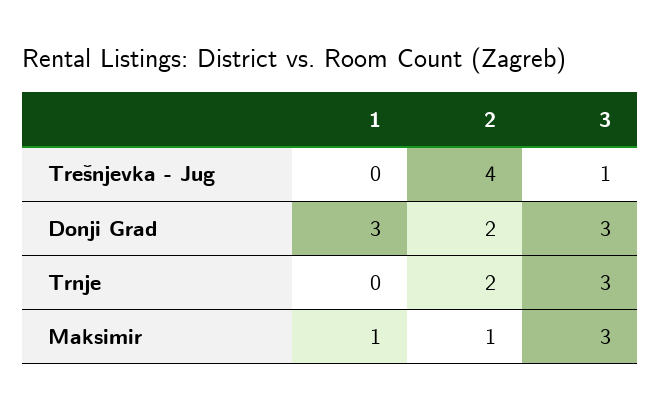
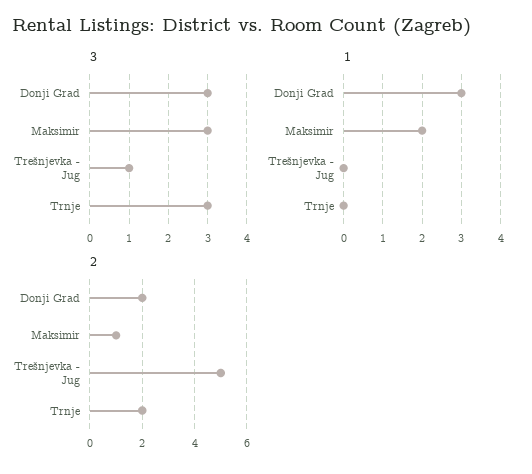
  {
    "1": {
      "Trešnjevka - Jug": 0,
      "Donji Grad": 3,
      "Trnje": 0,
-     "Maksimir": 1
+     "Maksimir": 2
    },
    "2": {
-     "Trešnjevka - Jug": 4,
+     "Trešnjevka - Jug": 5,
      "Donji Grad": 2,
      "Trnje": 2,
      "Maksimir": 1
    },
    "3": {
      "Trešnjevka - Jug": 1,
      "Donji Grad": 3,
      "Trnje": 3,
      "Maksimir": 3
    }
  }

